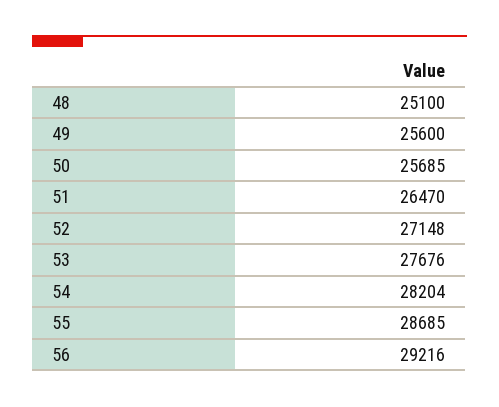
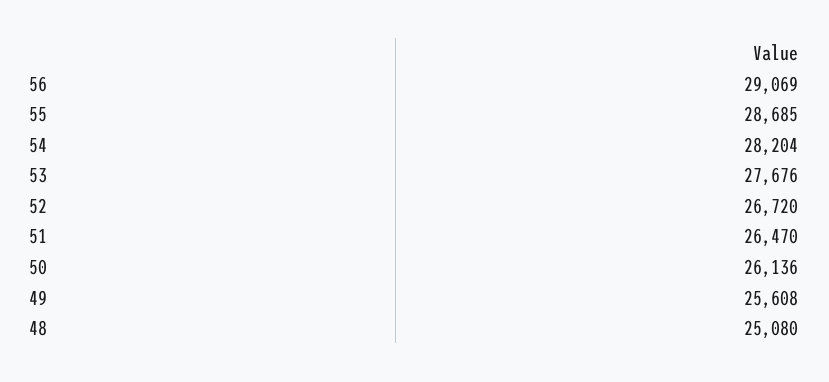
  {
-   "48": 25100,
+   "48": 25080,
-   "49": 25600,
+   "49": 25608,
-   "50": 25685,
+   "50": 26136,
    "51": 26470,
-   "52": 27148,
+   "52": 26720,
    "53": 27676,
    "54": 28204,
    "55": 28685,
-   "56": 29216
+   "56": 29069
  }

